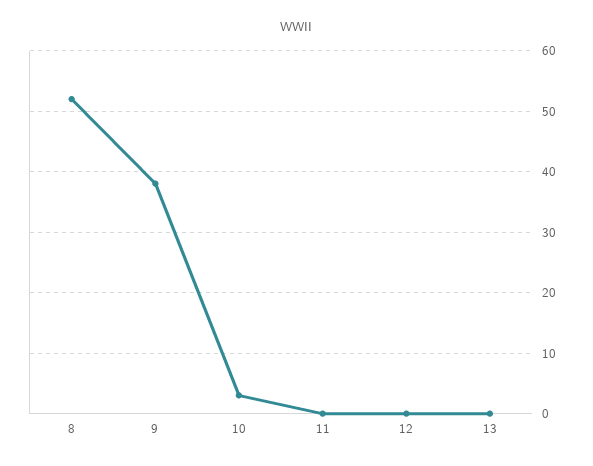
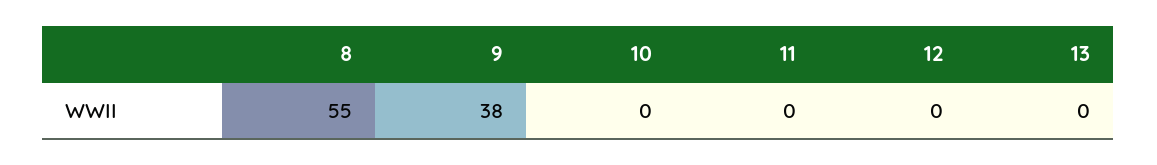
  {
-   "8": 52,
+   "8": 55,
    "9": 38,
-   "10": 3,
+   "10": 0,
    "11": 0,
    "12": 0,
    "13": 0
  }

